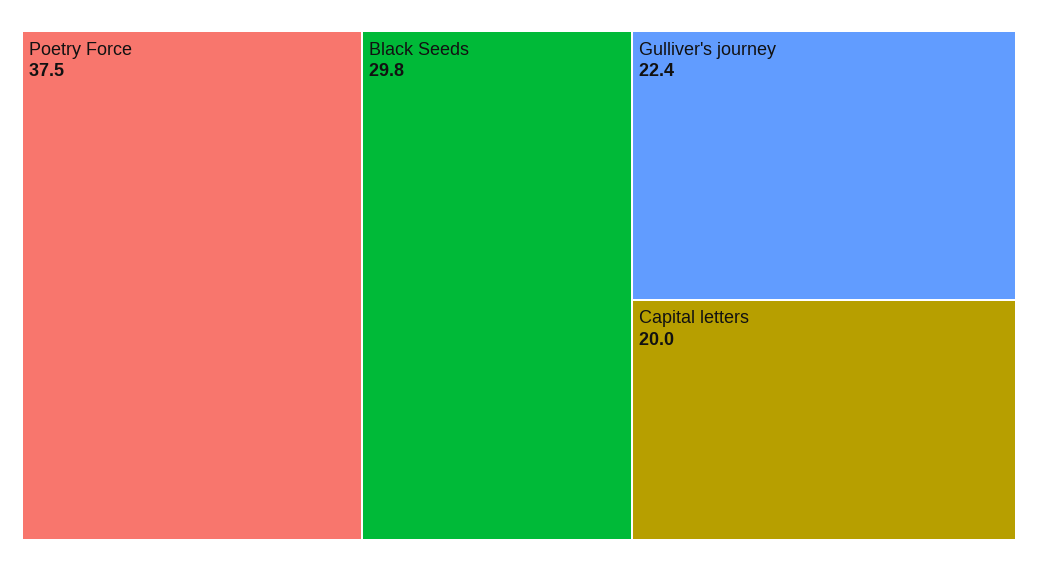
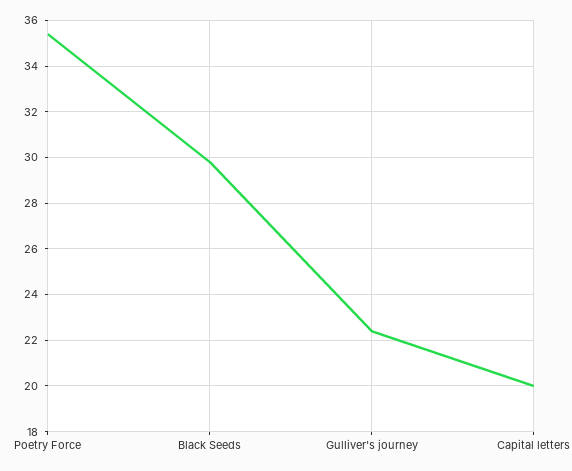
  {
-   "Poetry Force": 37.5,
+   "Poetry Force": 35.5,
    "Black Seeds": 29.8,
    "Gulliver's journey": 22.4,
    "Capital letters": 20
  }

